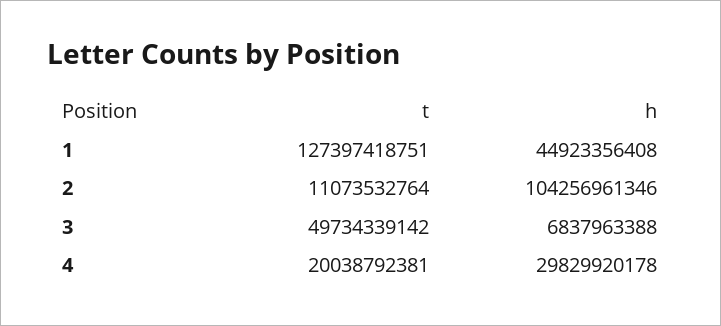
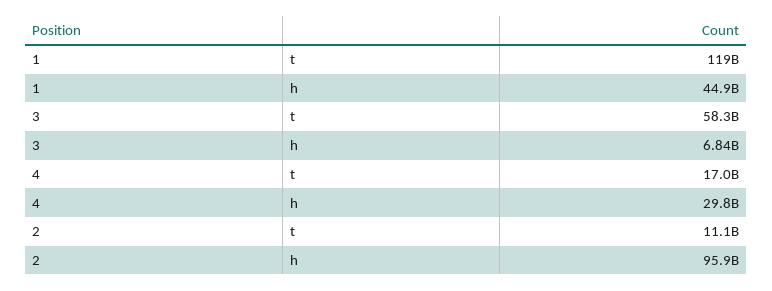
  {
    "t": {
-     "1": 127397418751,
+     "1": 119000000000,
      "2": 11073532764,
-     "3": 49734339142,
+     "3": 58300000000,
-     "4": 20038792381
+     "4": 17000000000
    },
    "h": {
      "1": 44923356408,
-     "2": 104256961346,
+     "2": 95900000000,
      "3": 6837963388,
      "4": 29829920178
    }
  }

